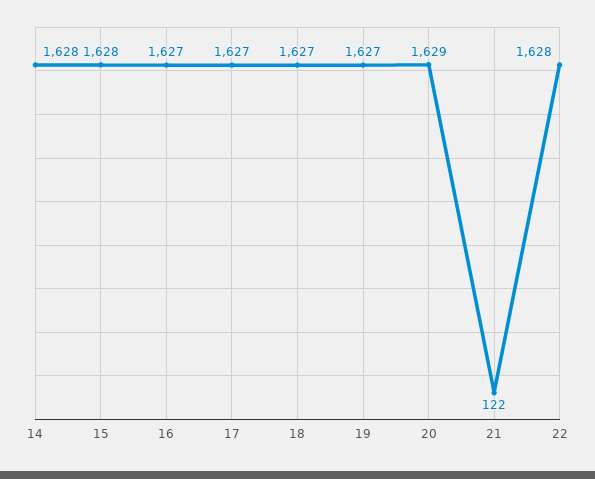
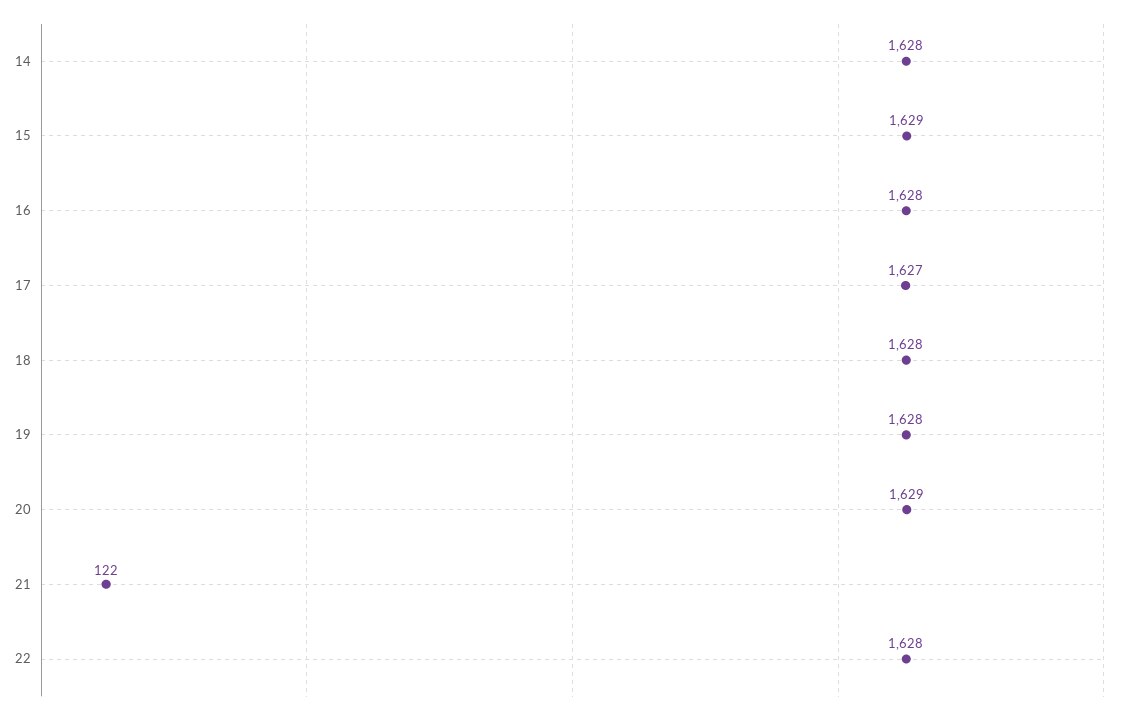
  {
    "14": 1628,
-   "15": 1628,
+   "15": 1629,
-   "16": 1627,
+   "16": 1628,
    "17": 1627,
-   "18": 1627,
+   "18": 1628,
-   "19": 1627,
+   "19": 1628,
    "20": 1629,
    "21": 122,
    "22": 1628
  }

